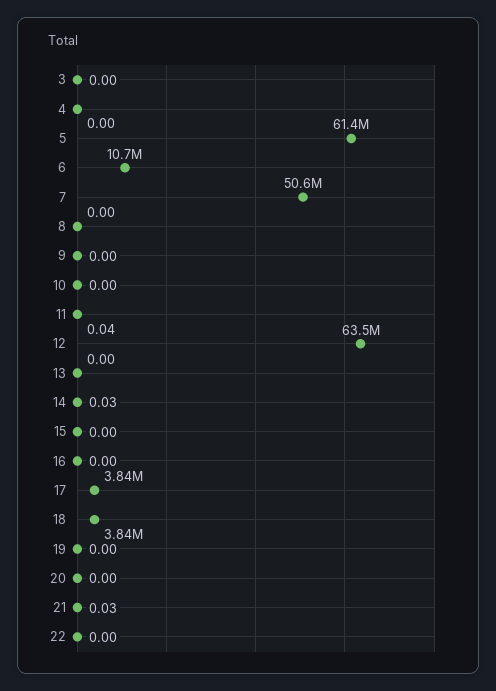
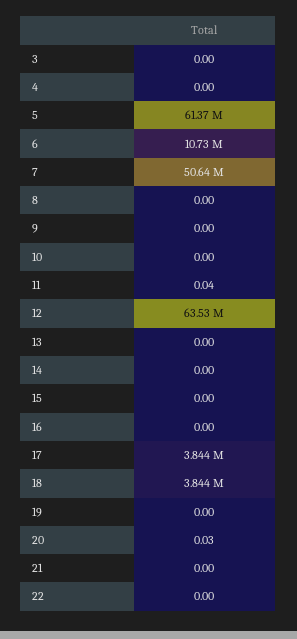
  {
    "3": 0,
    "4": 0,
    "5": 61370000,
    "6": 10730000,
    "7": 50640000,
    "8": 0,
    "9": 0,
    "10": 0,
    "11": 0.04,
    "12": 63530000,
    "13": 0,
-   "14": 0.03,
+   "14": 0,
    "15": 0,
    "16": 0,
    "17": 3844000,
    "18": 3844000,
    "19": 0,
-   "20": 0,
+   "20": 0.03,
-   "21": 0.03,
+   "21": 0,
    "22": 0
  }

